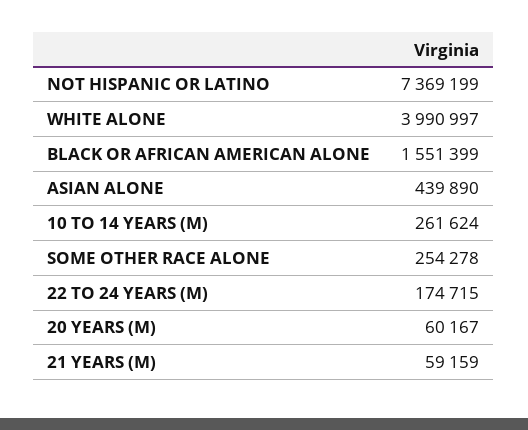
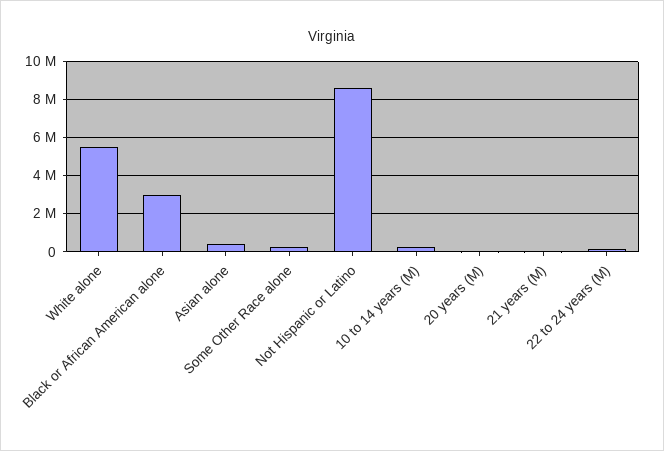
  {
-   "NOT HISPANIC OR LATINO": 7369199,
+   "NOT HISPANIC OR LATINO": 8500000,
-   "WHITE ALONE": 3990997,
+   "WHITE ALONE": 5500000,
-   "BLACK OR AFRICAN AMERICAN ALONE": 1551399,
+   "BLACK OR AFRICAN AMERICAN ALONE": 3000000,
    "ASIAN ALONE": 439890,
    "10 TO 14 YEARS (M)": 261624,
    "SOME OTHER RACE ALONE": 254278,
    "22 TO 24 YEARS (M)": 174715,
    "20 YEARS (M)": 60167,
    "21 YEARS (M)": 59159
  }

